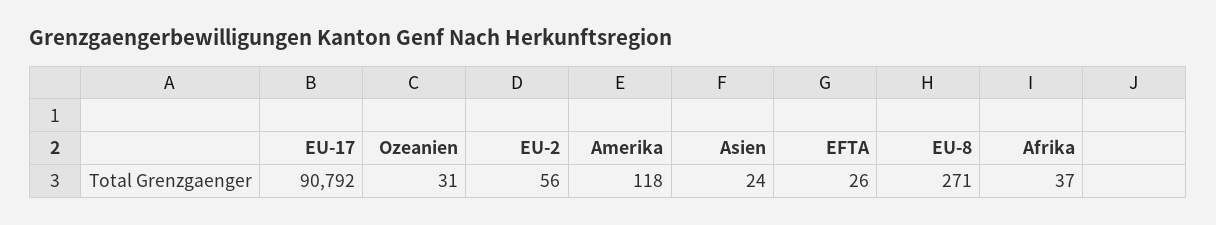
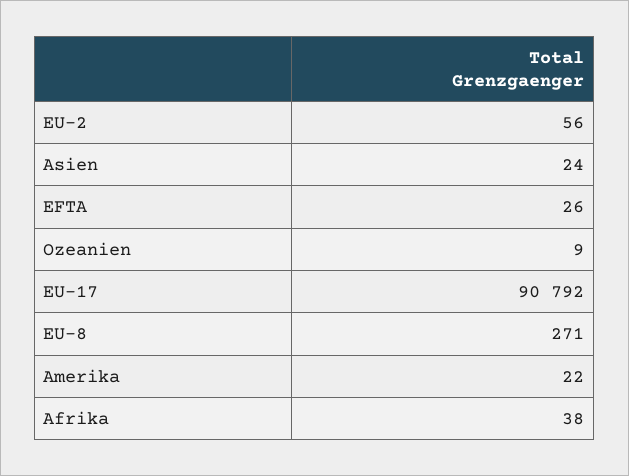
  {
    "EU-17": 90792,
-   "Ozeanien": 31,
+   "Ozeanien": 9,
    "EU-2": 56,
-   "Amerika": 118,
+   "Amerika": 22,
    "Asien": 24,
    "EFTA": 26,
    "EU-8": 271,
-   "Afrika": 37
+   "Afrika": 38
  }

